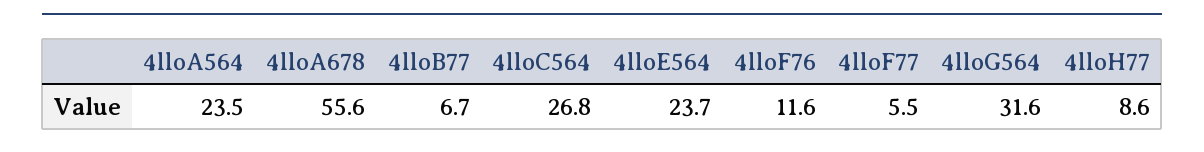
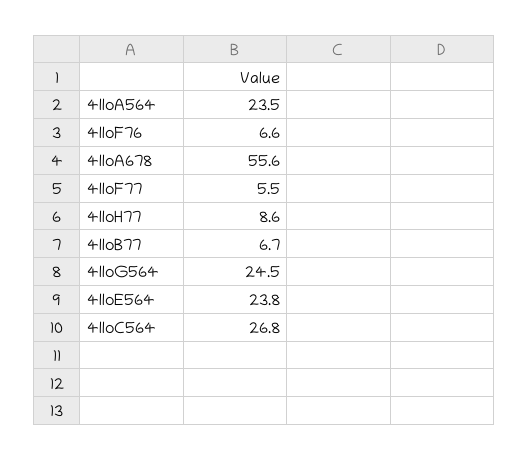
  {
    "4lloA564": 23.5,
    "4lloA678": 55.6,
    "4lloB77": 6.7,
    "4lloC564": 26.8,
-   "4lloE564": 23.7,
+   "4lloE564": 23.8,
-   "4lloF76": 11.6,
+   "4lloF76": 6.6,
    "4lloF77": 5.5,
-   "4lloG564": 31.6,
+   "4lloG564": 24.5,
    "4lloH77": 8.6
  }

